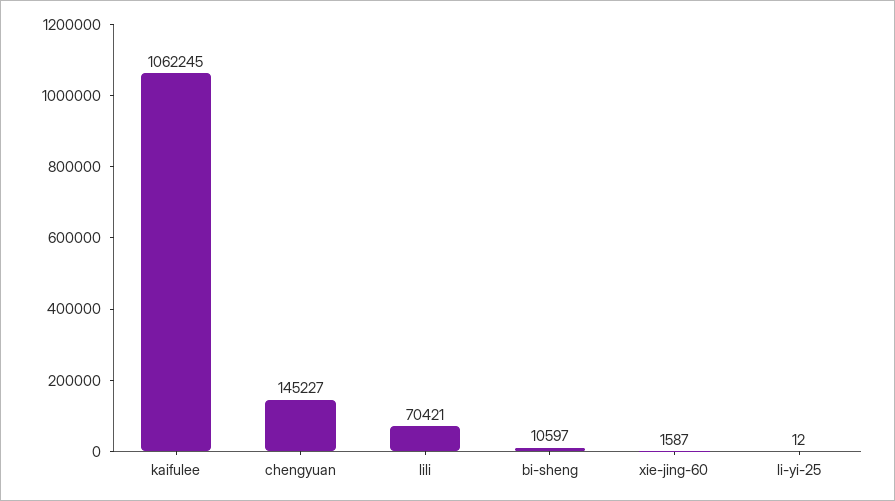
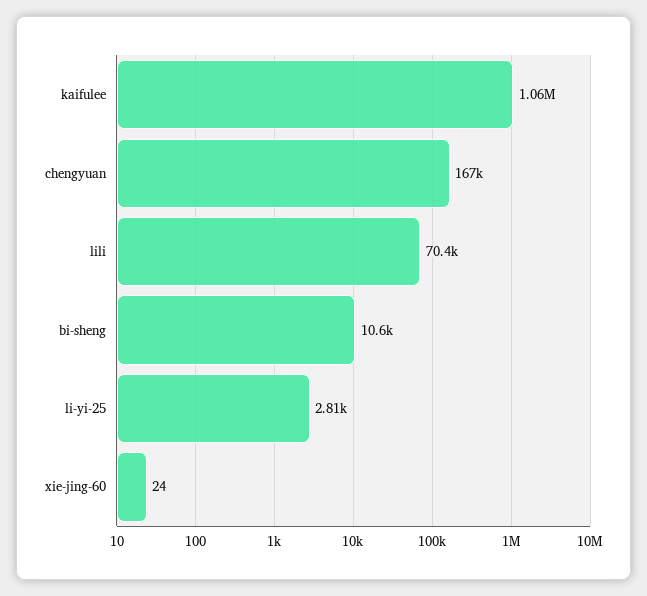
  {
    "kaifulee": 1062245,
-   "chengyuan": 145227,
+   "chengyuan": 167000,
    "lili": 70421,
    "bi-sheng": 10597,
-   "xie-jing-60": 1587,
+   "xie-jing-60": 24,
-   "li-yi-25": 12
+   "li-yi-25": 2810
  }

